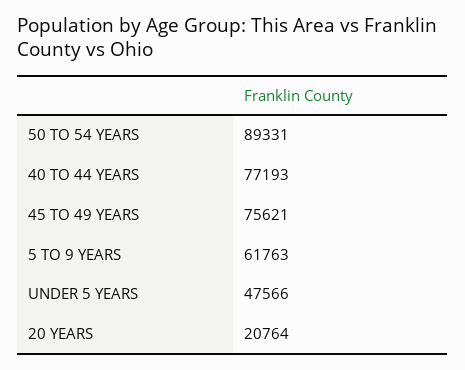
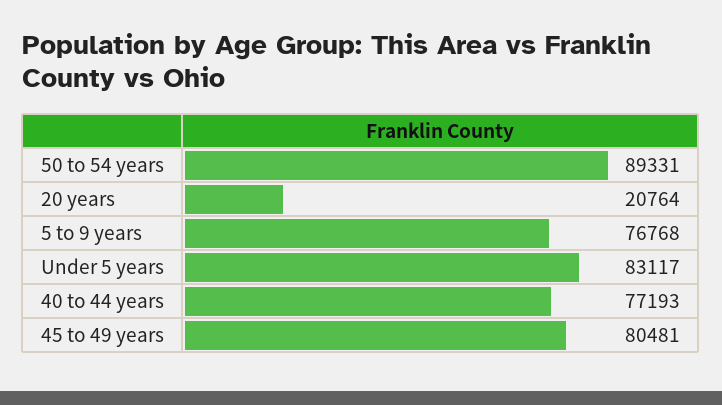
  {
    "50 TO 54 YEARS": 89331,
    "40 TO 44 YEARS": 77193,
-   "45 TO 49 YEARS": 75621,
+   "45 TO 49 YEARS": 80481,
-   "5 TO 9 YEARS": 61763,
+   "5 TO 9 YEARS": 76768,
-   "UNDER 5 YEARS": 47566,
+   "UNDER 5 YEARS": 83117,
    "20 YEARS": 20764
  }

